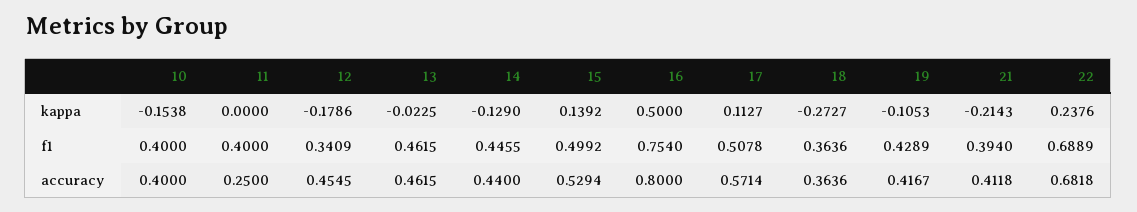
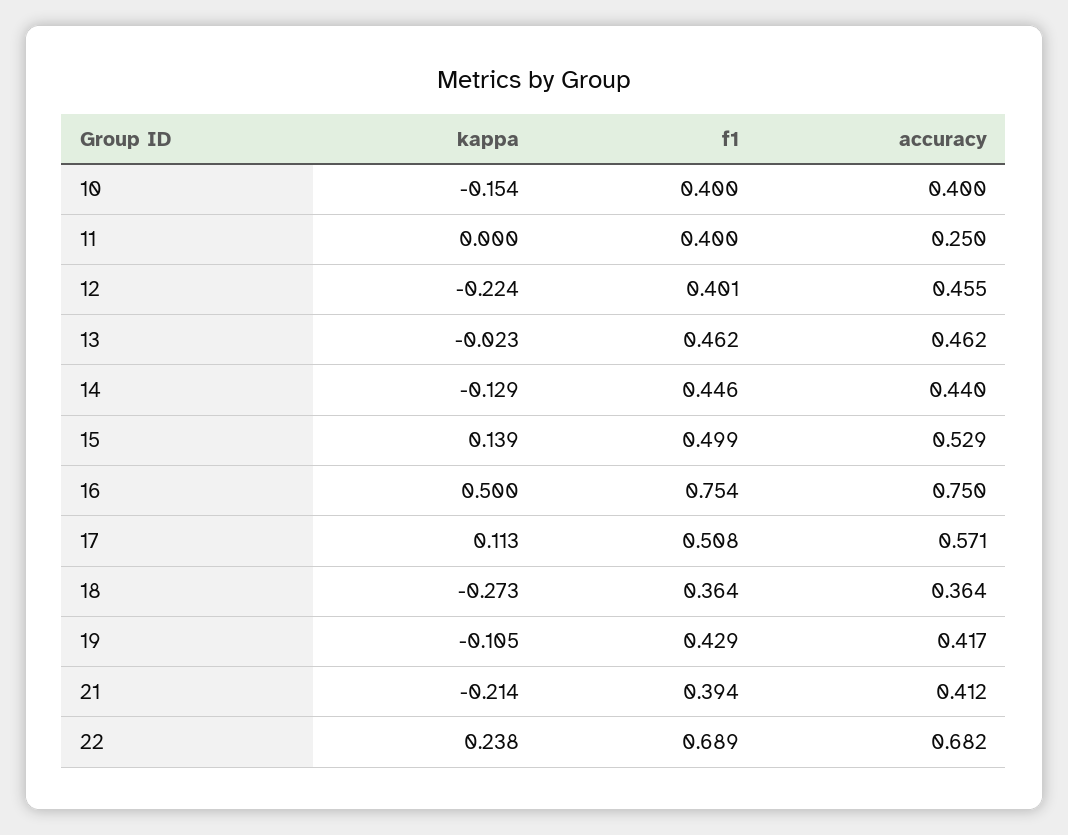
  {
    "10": {
      "kappa": -0.1538,
      "f1": 0.4,
      "accuracy": 0.4
    },
    "11": {
      "kappa": 0,
      "f1": 0.4,
      "accuracy": 0.25
    },
    "12": {
-     "kappa": -0.1786,
+     "kappa": -0.224,
-     "f1": 0.3409,
+     "f1": 0.401,
      "accuracy": 0.4545
    },
    "13": {
      "kappa": -0.0225,
      "f1": 0.4615,
      "accuracy": 0.4615
    },
    "14": {
      "kappa": -0.129,
      "f1": 0.4455,
      "accuracy": 0.44
    },
    "15": {
      "kappa": 0.1392,
      "f1": 0.4992,
      "accuracy": 0.5294
    },
    "16": {
      "kappa": 0.5,
      "f1": 0.754,
-     "accuracy": 0.8
+     "accuracy": 0.75
    },
    "17": {
      "kappa": 0.1127,
      "f1": 0.5078,
      "accuracy": 0.5714
    },
    "18": {
      "kappa": -0.2727,
      "f1": 0.3636,
      "accuracy": 0.3636
    },
    "19": {
      "kappa": -0.1053,
      "f1": 0.4289,
      "accuracy": 0.4167
    },
    "21": {
      "kappa": -0.2143,
      "f1": 0.394,
      "accuracy": 0.4118
    },
    "22": {
      "kappa": 0.2376,
      "f1": 0.6889,
      "accuracy": 0.6818
    }
  }

